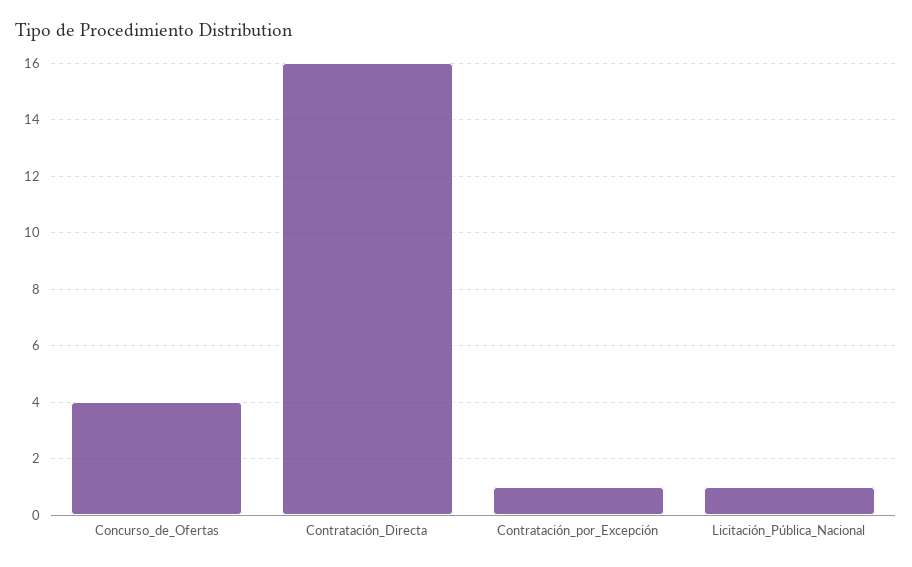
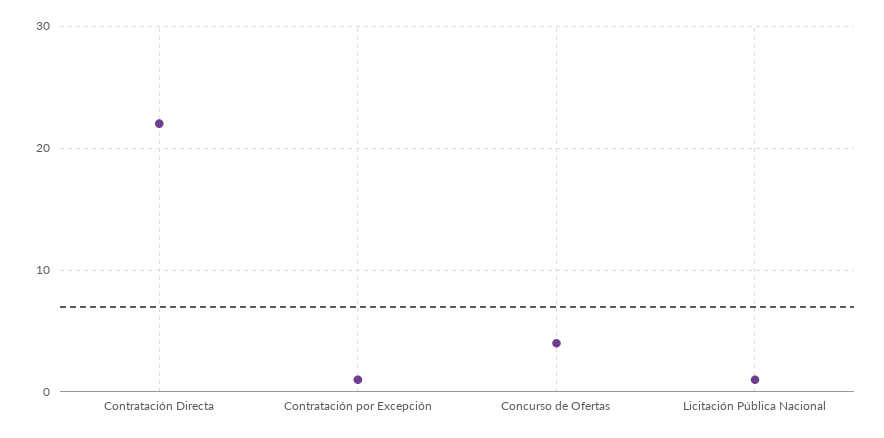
  {
    "Concurso_de_Ofertas": 4,
-   "Contratación_Directa": 16,
+   "Contratación_Directa": 22,
    "Contratación_por_Excepción": 1,
    "Licitación_Pública_Nacional": 1
  }

